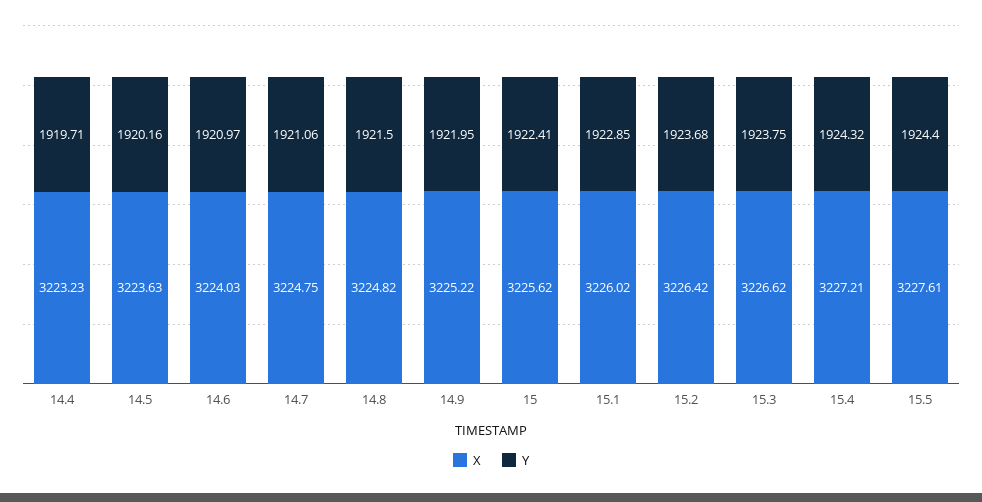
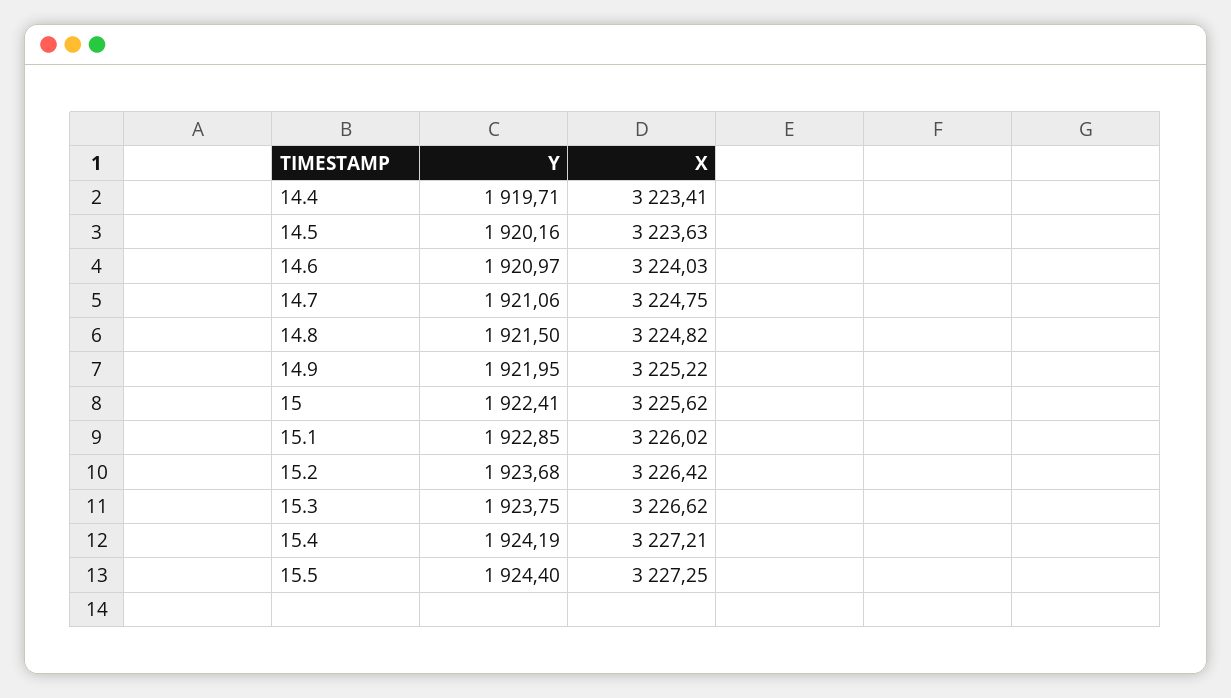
  {
    "X": {
-     "14.4": 3223.23,
+     "14.4": 3223.41,
      "14.5": 3223.63,
      "14.6": 3224.03,
      "14.7": 3224.75,
      "14.8": 3224.82,
      "14.9": 3225.22,
      "15": 3225.62,
      "15.1": 3226.02,
      "15.2": 3226.42,
      "15.3": 3226.62,
      "15.4": 3227.21,
-     "15.5": 3227.61
+     "15.5": 3227.25
    },
    "Y": {
      "14.4": 1919.71,
      "14.5": 1920.16,
      "14.6": 1920.97,
      "14.7": 1921.06,
      "14.8": 1921.5,
      "14.9": 1921.95,
      "15": 1922.41,
      "15.1": 1922.85,
      "15.2": 1923.68,
      "15.3": 1923.75,
-     "15.4": 1924.32,
+     "15.4": 1924.19,
      "15.5": 1924.4
    }
  }

